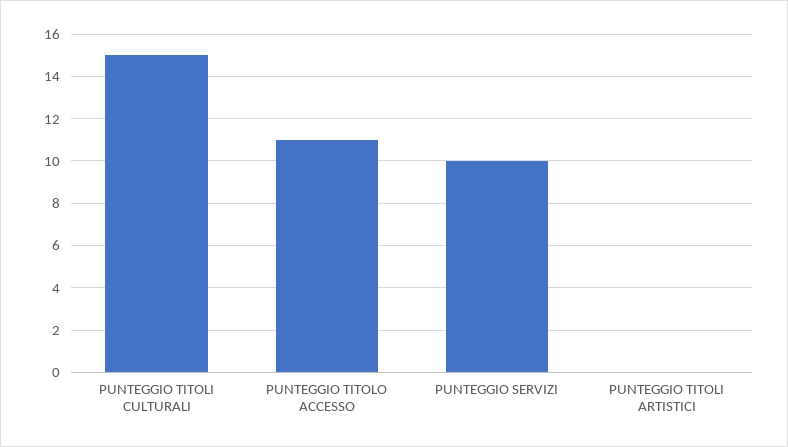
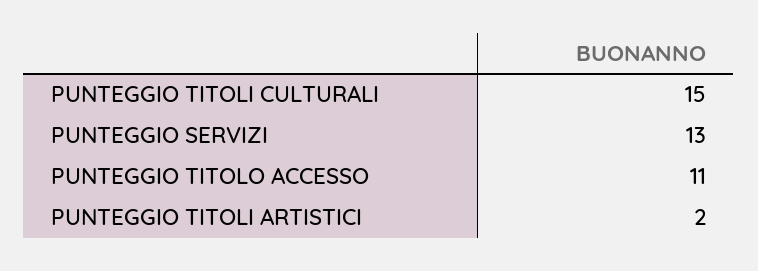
  {
    "PUNTEGGIO TITOLI CULTURALI": 15,
    "PUNTEGGIO TITOLO ACCESSO": 11,
-   "PUNTEGGIO SERVIZI": 10,
+   "PUNTEGGIO SERVIZI": 13,
-   "PUNTEGGIO TITOLI ARTISTICI": 0
+   "PUNTEGGIO TITOLI ARTISTICI": 2
  }

